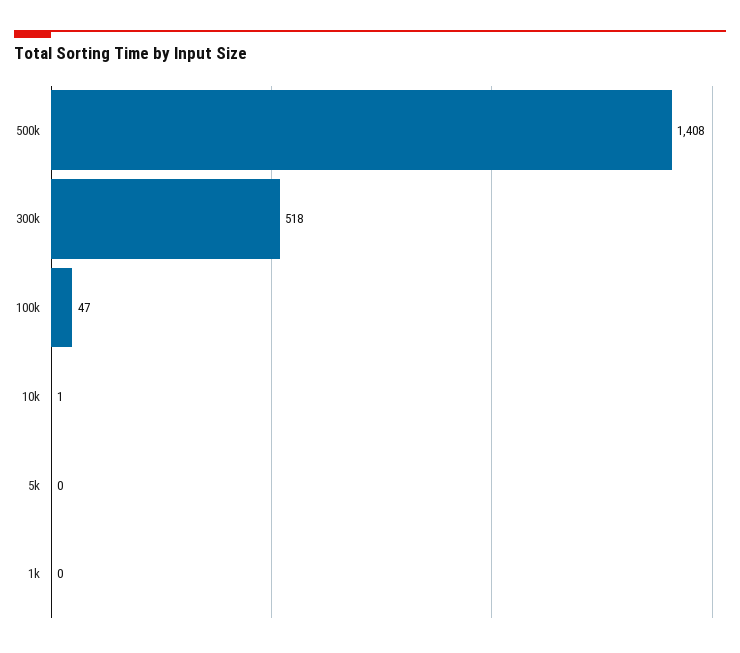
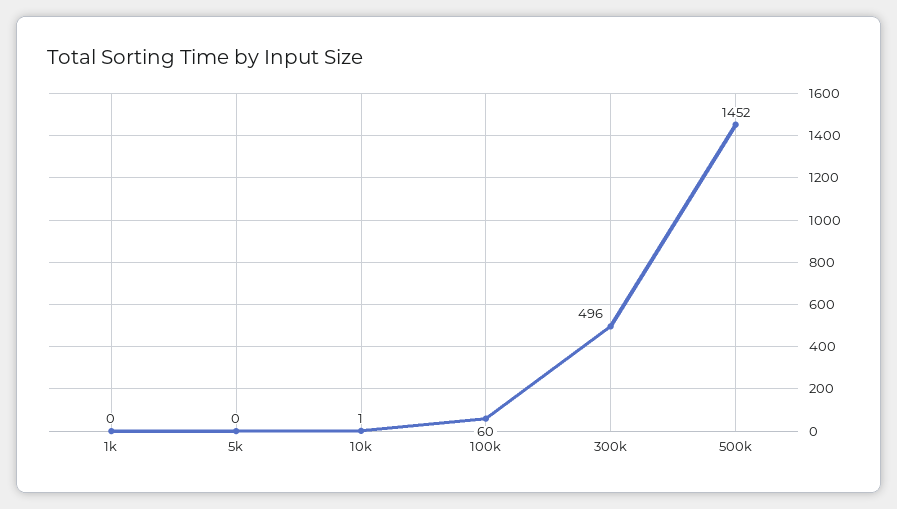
  {
-   "500k": 1408,
+   "500k": 1452,
-   "300k": 518,
+   "300k": 496,
-   "100k": 47,
+   "100k": 60,
    "10k": 1,
    "5k": 0,
    "1k": 0
  }

